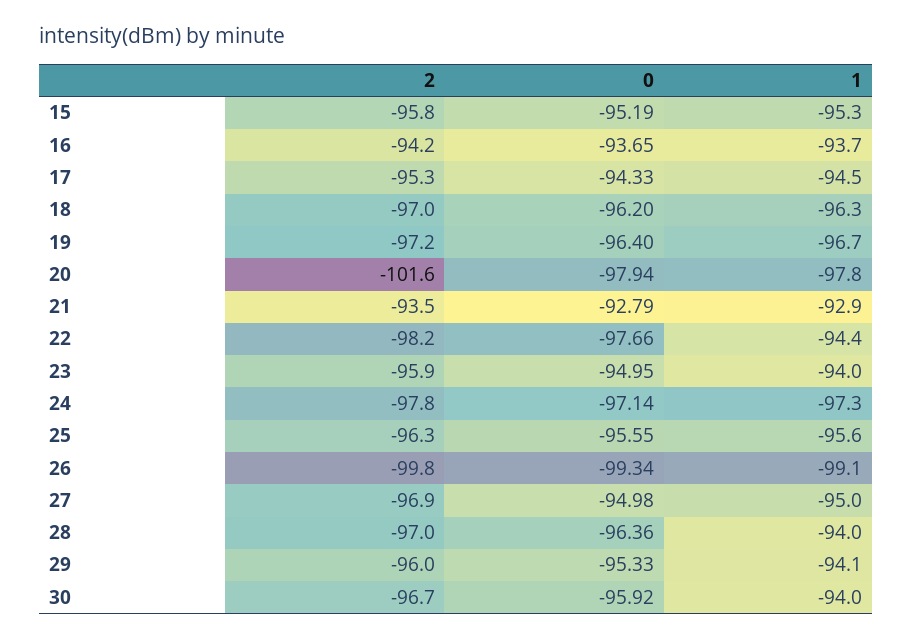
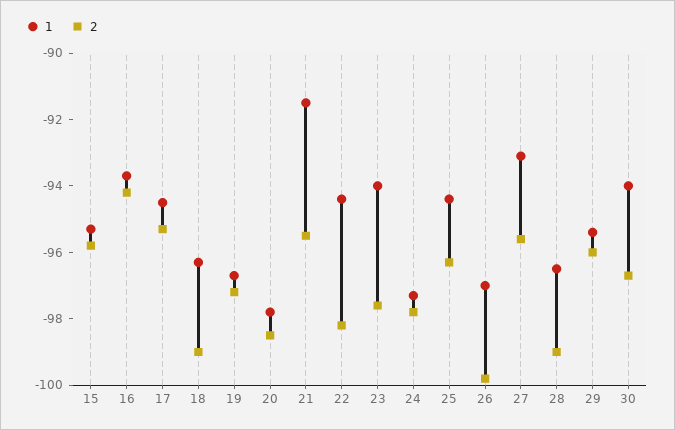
  {
    "2": {
      "15": -95.8,
      "16": -94.2,
      "17": -95.3,
-     "18": -97,
+     "18": -99,
      "19": -97.2,
-     "20": -101.6,
+     "20": -98.5,
-     "21": -93.5,
+     "21": -95.5,
      "22": -98.2,
-     "23": -95.9,
+     "23": -97.5,
      "24": -97.8,
      "25": -96.3,
      "26": -99.8,
-     "27": -96.9,
+     "27": -95.5,
-     "28": -97,
+     "28": -99,
      "29": -96,
      "30": -96.7
    },
-   "0": {
-     "15": -95.19,
-     "16": -93.65,
-     "17": -94.33,
-     "18": -96.2,
-     "19": -96.4,
-     "20": -97.94,
-     "21": -92.79,
-     "22": -97.66,
-     "23": -94.95,
-     "24": -97.14,
-     "25": -95.55,
-     "26": -99.34,
-     "27": -94.98,
-     "28": -96.36,
-     "29": -95.33,
-     "30": -95.92
-   },
    "1": {
      "15": -95.3,
      "16": -93.7,
      "17": -94.5,
      "18": -96.3,
      "19": -96.7,
      "20": -97.8,
-     "21": -92.9,
+     "21": -91.5,
      "22": -94.4,
      "23": -94,
      "24": -97.3,
-     "25": -95.6,
+     "25": -94.5,
-     "26": -99.1,
+     "26": -97,
-     "27": -95,
+     "27": -93,
-     "28": -94,
+     "28": -96.5,
-     "29": -94.1,
+     "29": -95.5,
      "30": -94
    }
  }

